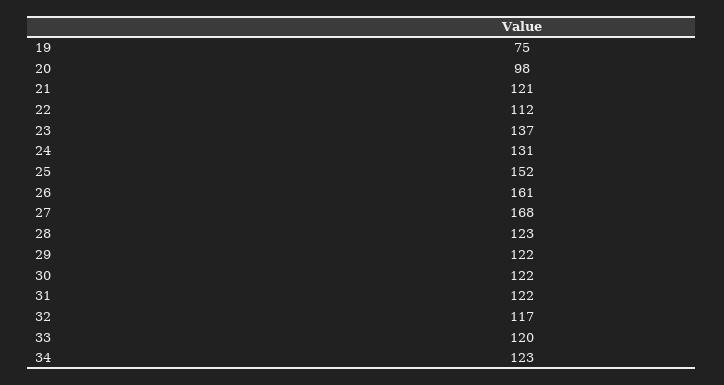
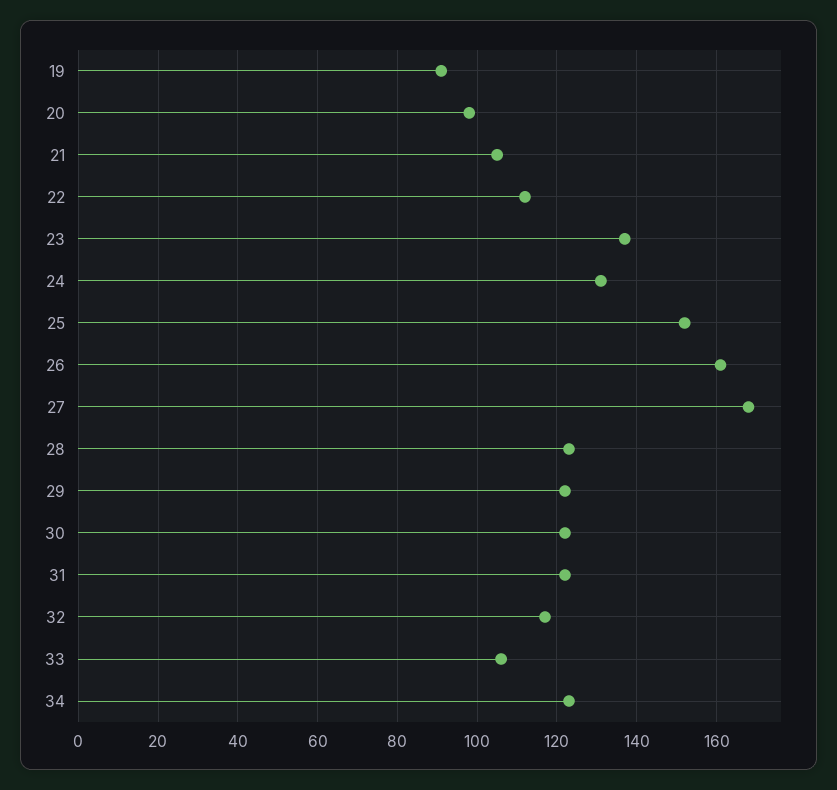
  {
-   "19": 75,
+   "19": 90,
    "20": 98,
-   "21": 121,
+   "21": 105,
    "22": 112,
    "23": 137,
    "24": 131,
    "25": 152,
    "26": 161,
    "27": 168,
    "28": 123,
    "29": 122,
    "30": 122,
    "31": 122,
    "32": 117,
-   "33": 120,
+   "33": 105,
    "34": 123
  }

